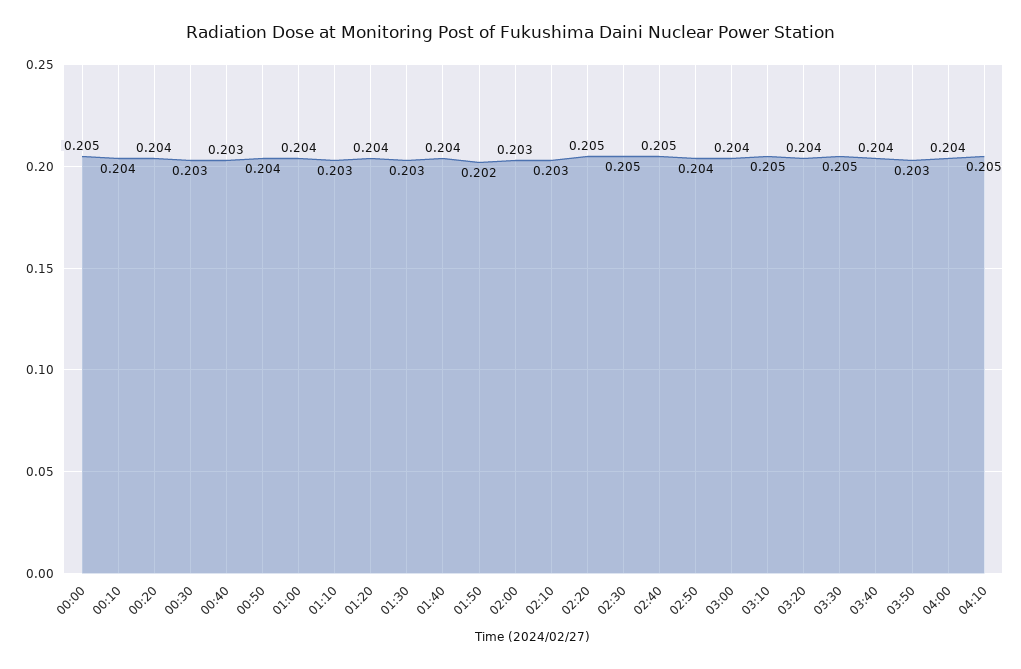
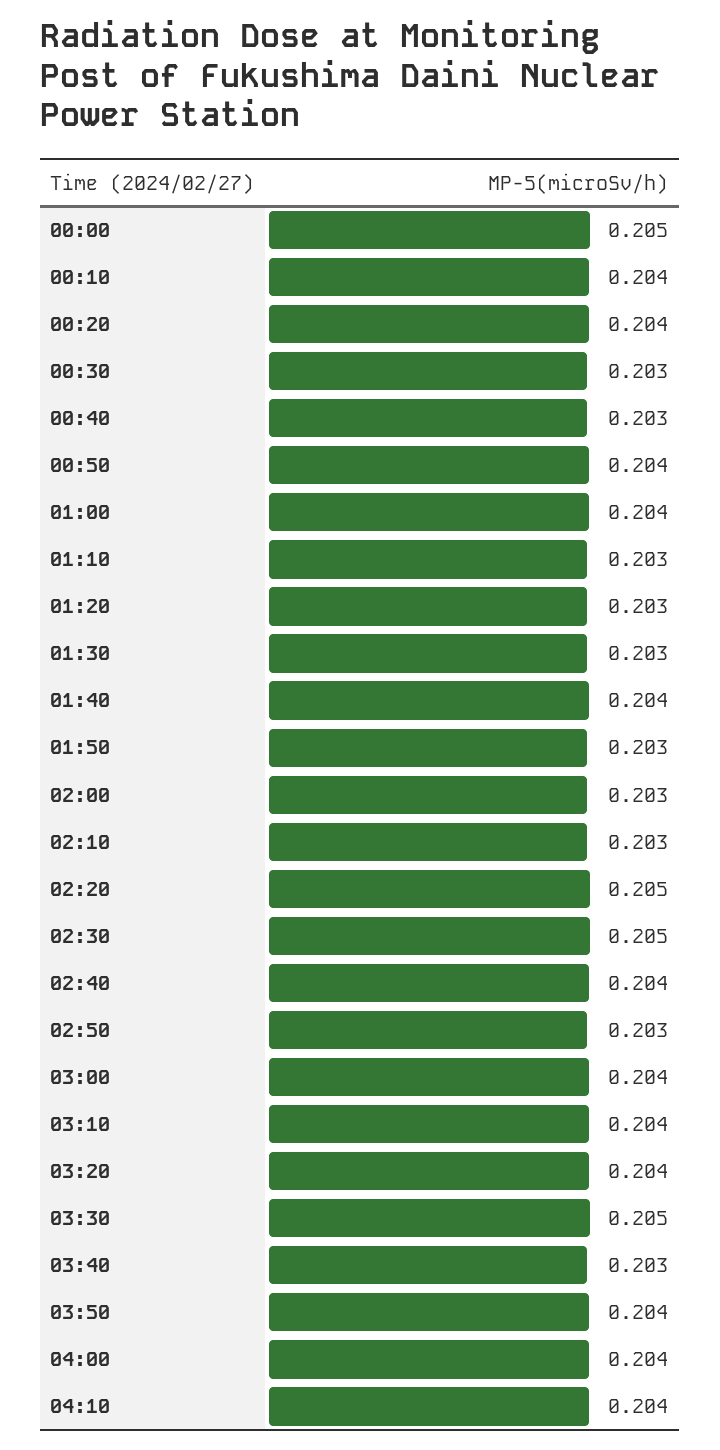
  {
    "00:00": 0.205,
    "00:10": 0.204,
    "00:20": 0.204,
    "00:30": 0.203,
    "00:40": 0.203,
    "00:50": 0.204,
    "01:00": 0.204,
    "01:10": 0.203,
-   "01:20": 0.204,
+   "01:20": 0.203,
    "01:30": 0.203,
    "01:40": 0.204,
-   "01:50": 0.202,
+   "01:50": 0.203,
    "02:00": 0.203,
    "02:10": 0.203,
    "02:20": 0.205,
    "02:30": 0.205,
-   "02:40": 0.205,
+   "02:40": 0.204,
-   "02:50": 0.204,
+   "02:50": 0.203,
    "03:00": 0.204,
-   "03:10": 0.205,
+   "03:10": 0.204,
    "03:20": 0.204,
    "03:30": 0.205,
-   "03:40": 0.204,
+   "03:40": 0.203,
-   "03:50": 0.203,
+   "03:50": 0.204,
    "04:00": 0.204,
-   "04:10": 0.205
+   "04:10": 0.204
  }

